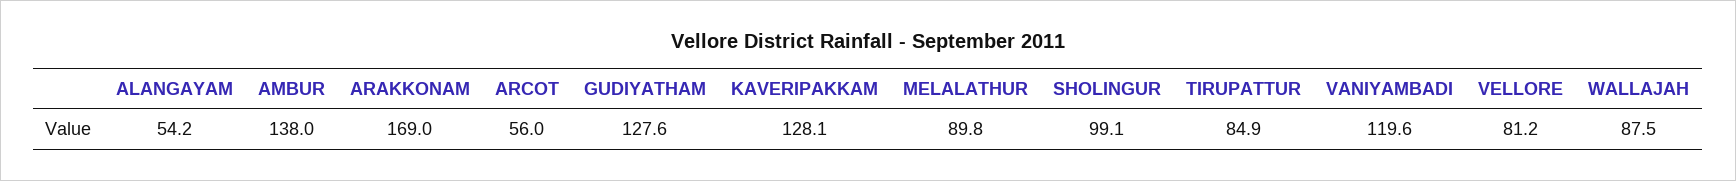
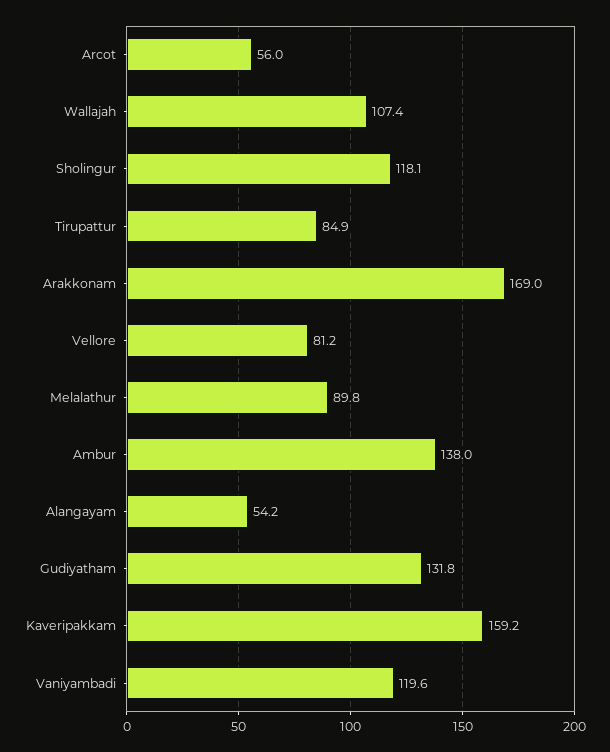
  {
    "ALANGAYAM": 54.2,
    "AMBUR": 138,
    "ARAKKONAM": 169,
    "ARCOT": 56,
-   "GUDIYATHAM": 127.6,
+   "GUDIYATHAM": 131.8,
-   "KAVERIPAKKAM": 128.1,
+   "KAVERIPAKKAM": 159.2,
    "MELALATHUR": 89.8,
-   "SHOLINGUR": 99.1,
+   "SHOLINGUR": 118.1,
    "TIRUPATTUR": 84.9,
    "VANIYAMBADI": 119.6,
    "VELLORE": 81.2,
-   "WALLAJAH": 87.5
+   "WALLAJAH": 107.4
  }

